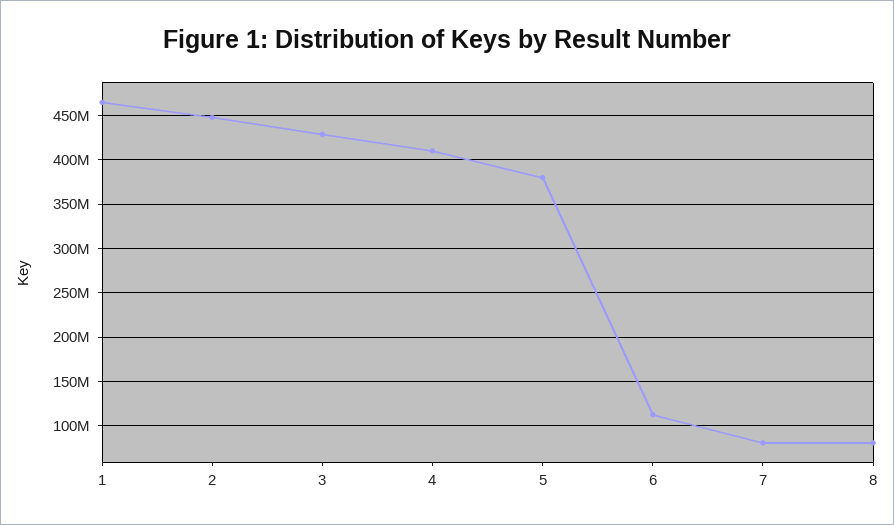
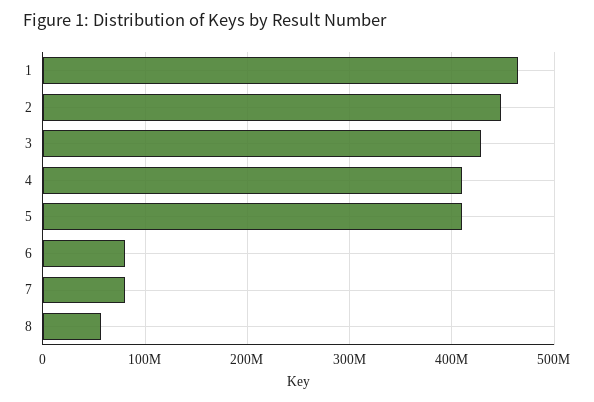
  {
    "1": 460000000,
    "2": 450000000,
    "3": 430000000,
    "4": 410000000,
-   "5": 380000000,
+   "5": 410000000,
-   "6": 110000000,
+   "6": 80000000,
    "7": 80000000,
-   "8": 80000000
+   "8": 60000000
  }

